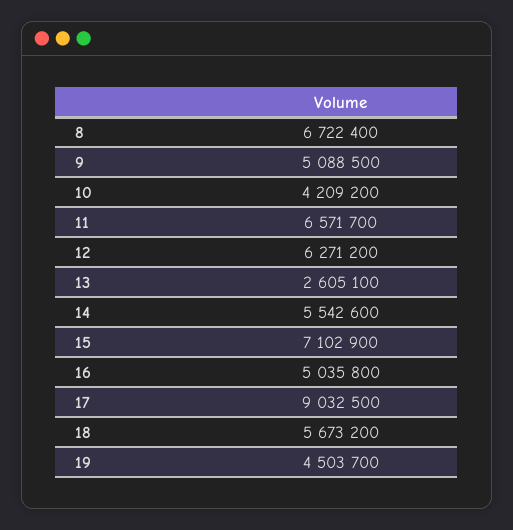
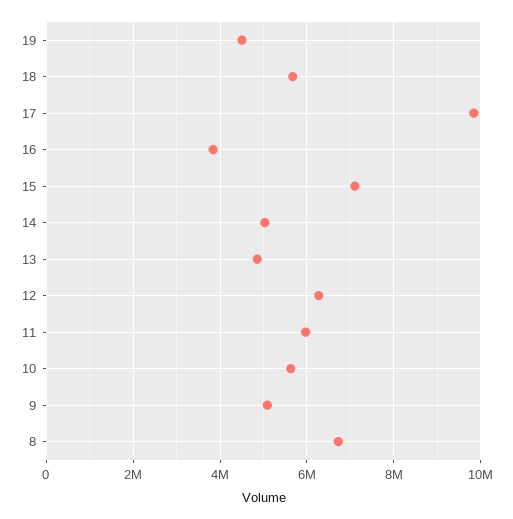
  {
    "8": 6722400,
    "9": 5088500,
-   "10": 4209200,
+   "10": 5600000,
-   "11": 6571700,
+   "11": 6000000,
    "12": 6271200,
-   "13": 2605100,
+   "13": 4800000,
-   "14": 5542600,
+   "14": 5000000,
    "15": 7102900,
-   "16": 5035800,
+   "16": 3800000,
-   "17": 9032500,
+   "17": 9800000,
    "18": 5673200,
    "19": 4503700
  }

